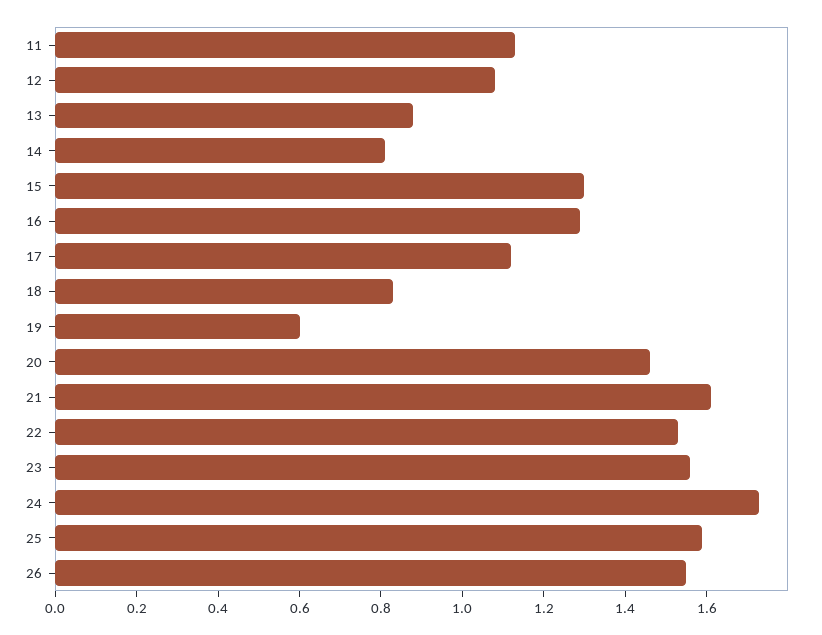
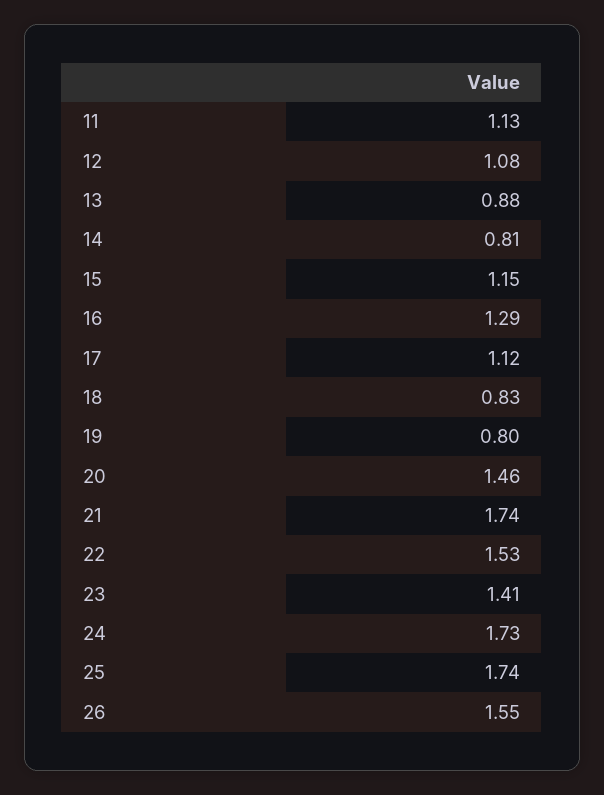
  {
    "11": 1.13,
    "12": 1.08,
    "13": 0.88,
    "14": 0.81,
-   "15": 1.3,
+   "15": 1.15,
    "16": 1.29,
    "17": 1.12,
    "18": 0.83,
-   "19": 0.6,
+   "19": 0.8,
    "20": 1.46,
-   "21": 1.6,
+   "21": 1.74,
    "22": 1.53,
-   "23": 1.55,
+   "23": 1.41,
    "24": 1.73,
-   "25": 1.6,
+   "25": 1.74,
    "26": 1.55
  }

